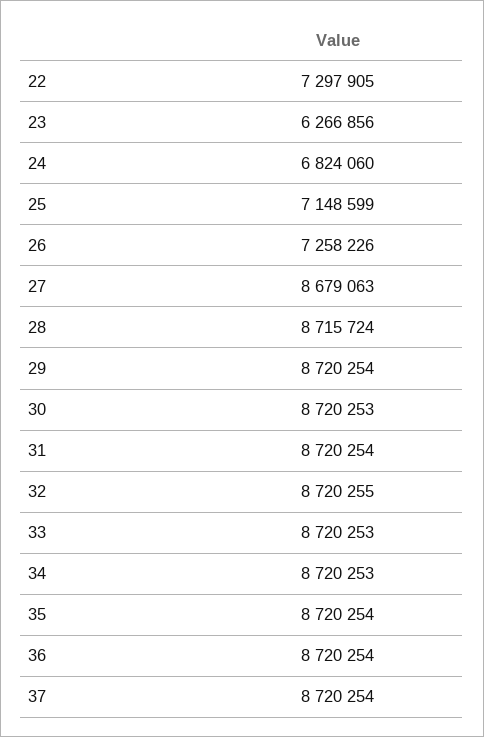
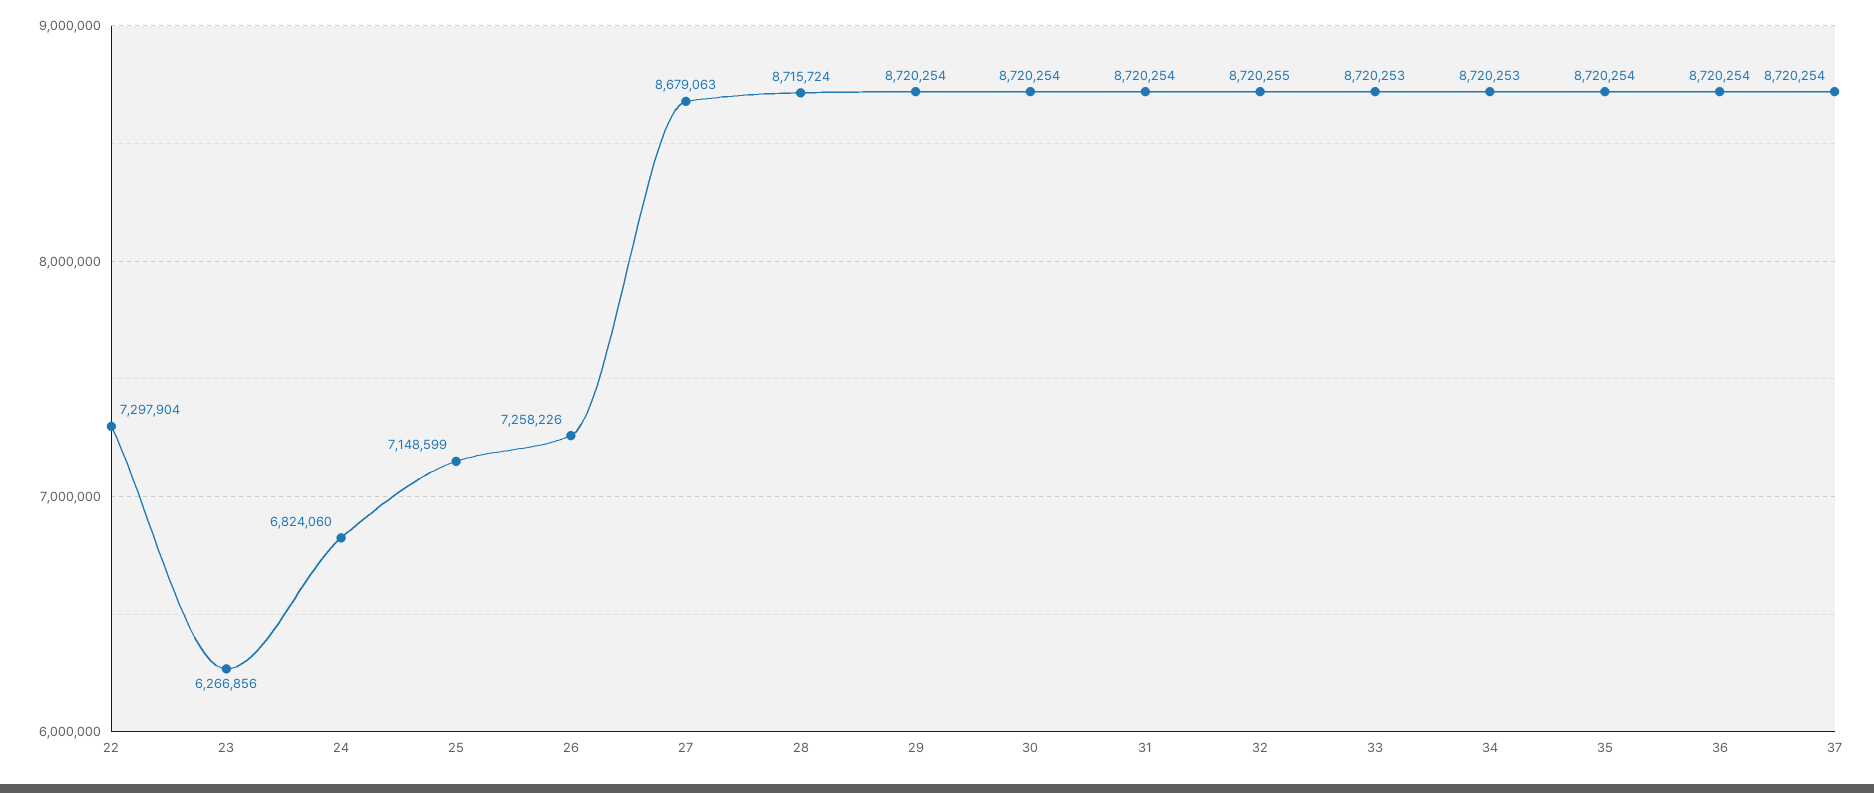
  {
-   "22": 7297905,
+   "22": 7297904,
    "23": 6266856,
    "24": 6824060,
    "25": 7148599,
    "26": 7258226,
    "27": 8679063,
    "28": 8715724,
    "29": 8720254,
-   "30": 8720253,
+   "30": 8720254,
    "31": 8720254,
    "32": 8720255,
    "33": 8720253,
    "34": 8720253,
    "35": 8720254,
    "36": 8720254,
    "37": 8720254
  }

